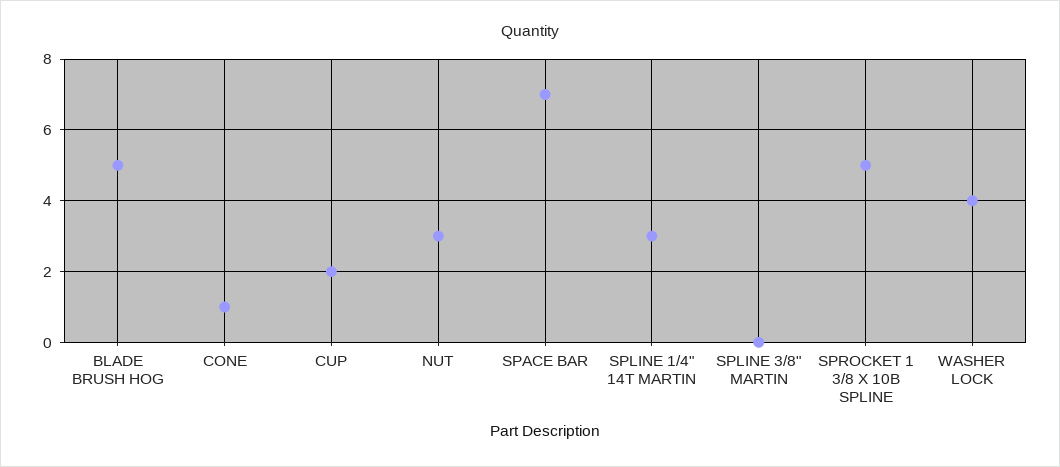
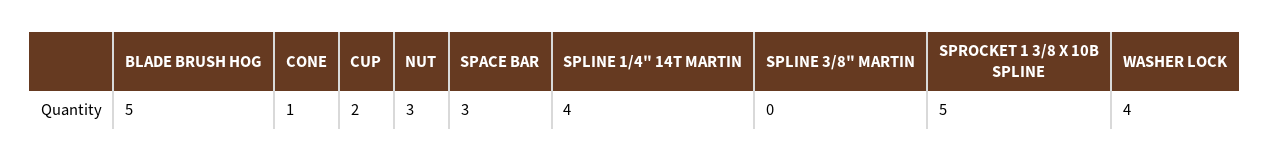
  {
    "BLADE BRUSH HOG": 5,
    "CONE": 1,
    "CUP": 2,
    "NUT": 3,
-   "SPACE BAR": 7,
+   "SPACE BAR": 3,
-   "SPLINE 1/4\" 14T MARTIN": 3,
+   "SPLINE 1/4\" 14T MARTIN": 4,
    "SPLINE 3/8\" MARTIN": 0,
    "SPROCKET 1 3/8 X 10B SPLINE": 5,
    "WASHER LOCK": 4
  }

